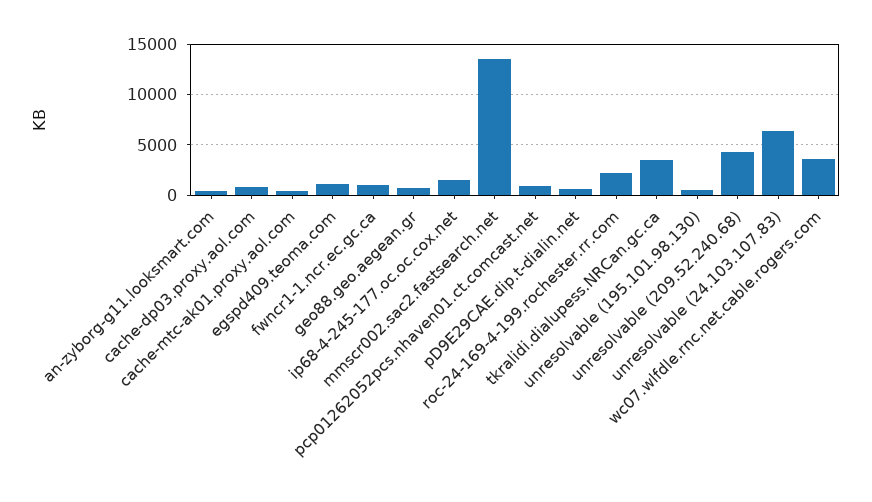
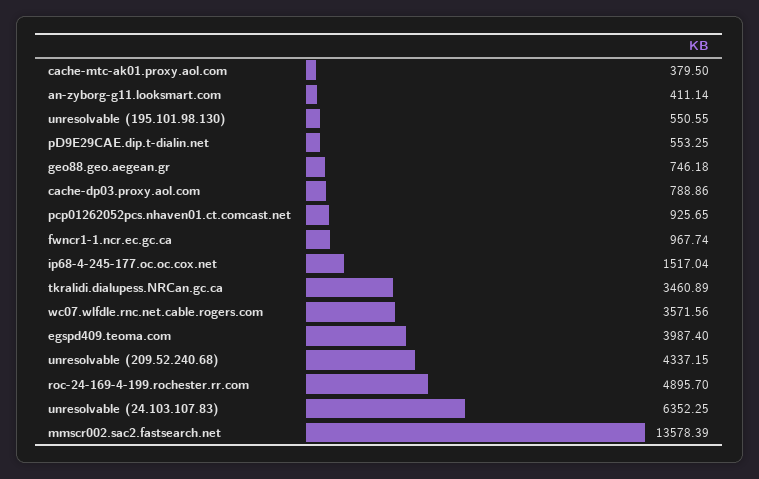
  {
    "an-zyborg-g11.looksmart.com": 411.14,
    "cache-dp03.proxy.aol.com": 788.86,
    "cache-mtc-ak01.proxy.aol.com": 379.5,
-   "egspd409.teoma.com": 1000,
+   "egspd409.teoma.com": 3987.4,
    "fwncr1-1.ncr.ec.gc.ca": 967.74,
    "geo88.geo.aegean.gr": 746.18,
    "ip68-4-245-177.oc.oc.cox.net": 1517.04,
    "mmscr002.sac2.fastsearch.net": 13578.39,
    "pcp01262052pcs.nhaven01.ct.comcast.net": 925.65,
    "pD9E29CAE.dip.t-dialin.net": 553.25,
-   "roc-24-169-4-199.rochester.rr.com": 2000,
+   "roc-24-169-4-199.rochester.rr.com": 4895.7,
    "tkralidi.dialupess.NRCan.gc.ca": 3460.89,
    "unresolvable (195.101.98.130)": 550.55,
    "unresolvable (209.52.240.68)": 4337.15,
    "unresolvable (24.103.107.83)": 6352.25,
    "wc07.wlfdle.rnc.net.cable.rogers.com": 3571.56
  }

